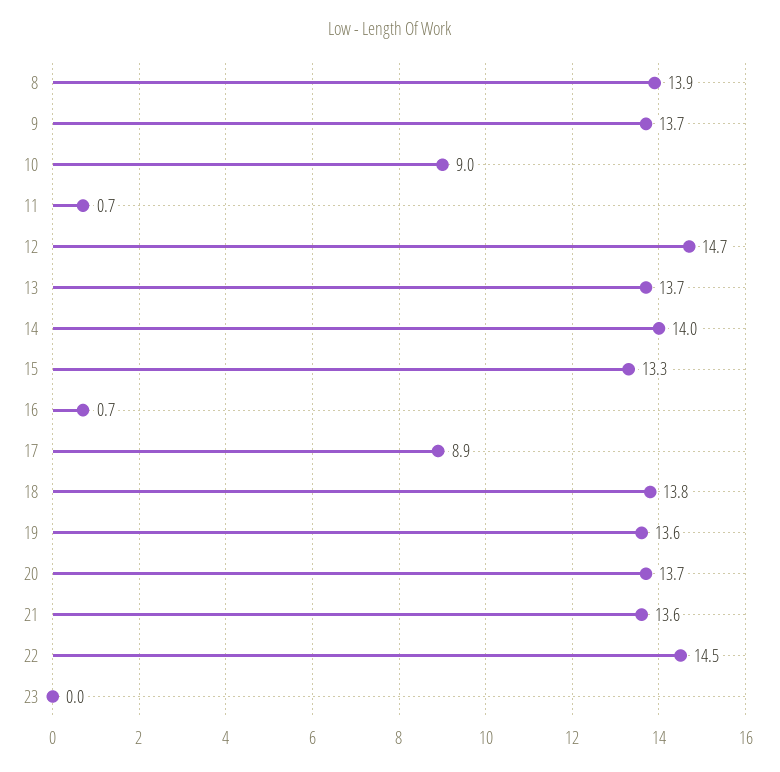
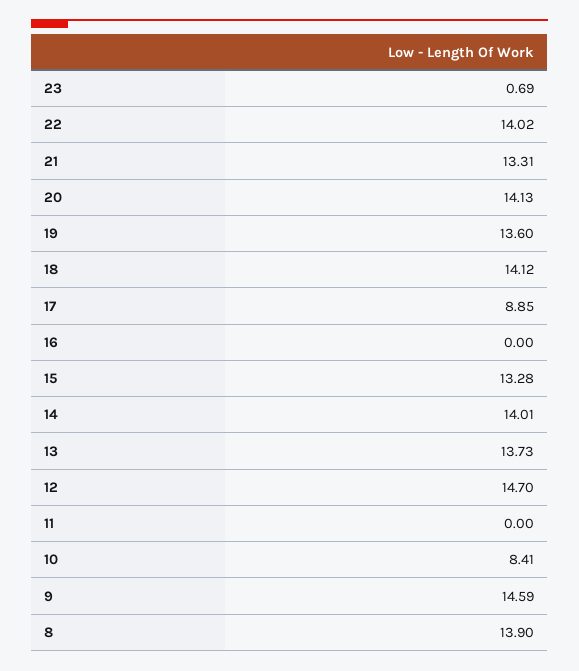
  {
    "8": 13.9,
-   "9": 13.7,
+   "9": 14.59,
-   "10": 9,
+   "10": 8.41,
-   "11": 0.7,
+   "11": 0,
    "12": 14.7,
    "13": 13.73,
    "14": 14.01,
    "15": 13.28,
-   "16": 0.7,
+   "16": 0,
    "17": 8.85,
-   "18": 13.8,
+   "18": 14.12,
    "19": 13.6,
-   "20": 13.7,
+   "20": 14.13,
-   "21": 13.6,
+   "21": 13.31,
-   "22": 14.5,
+   "22": 14.02,
-   "23": 0
+   "23": 0.69
  }

